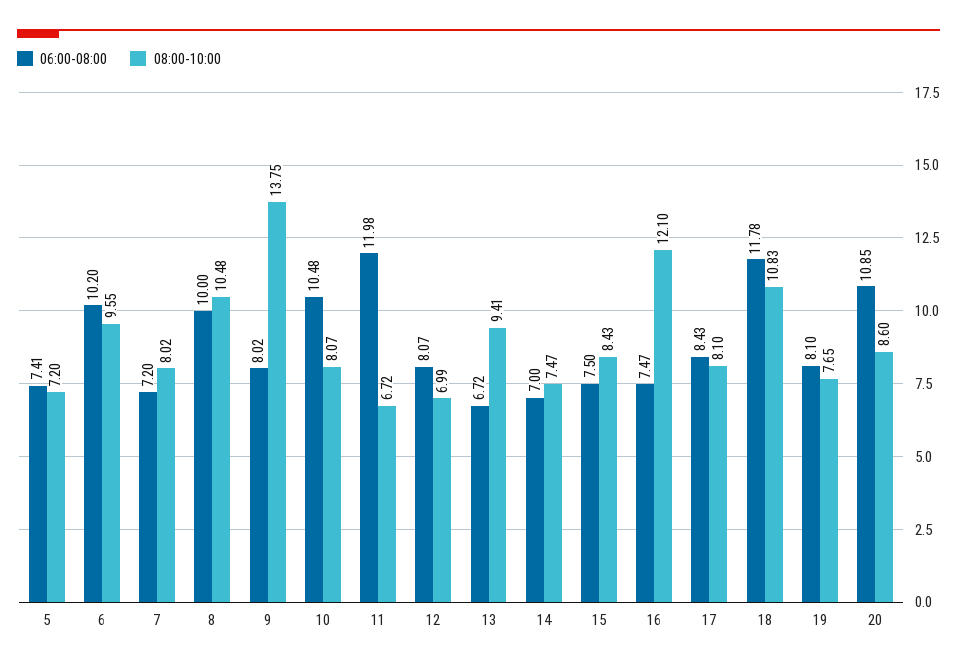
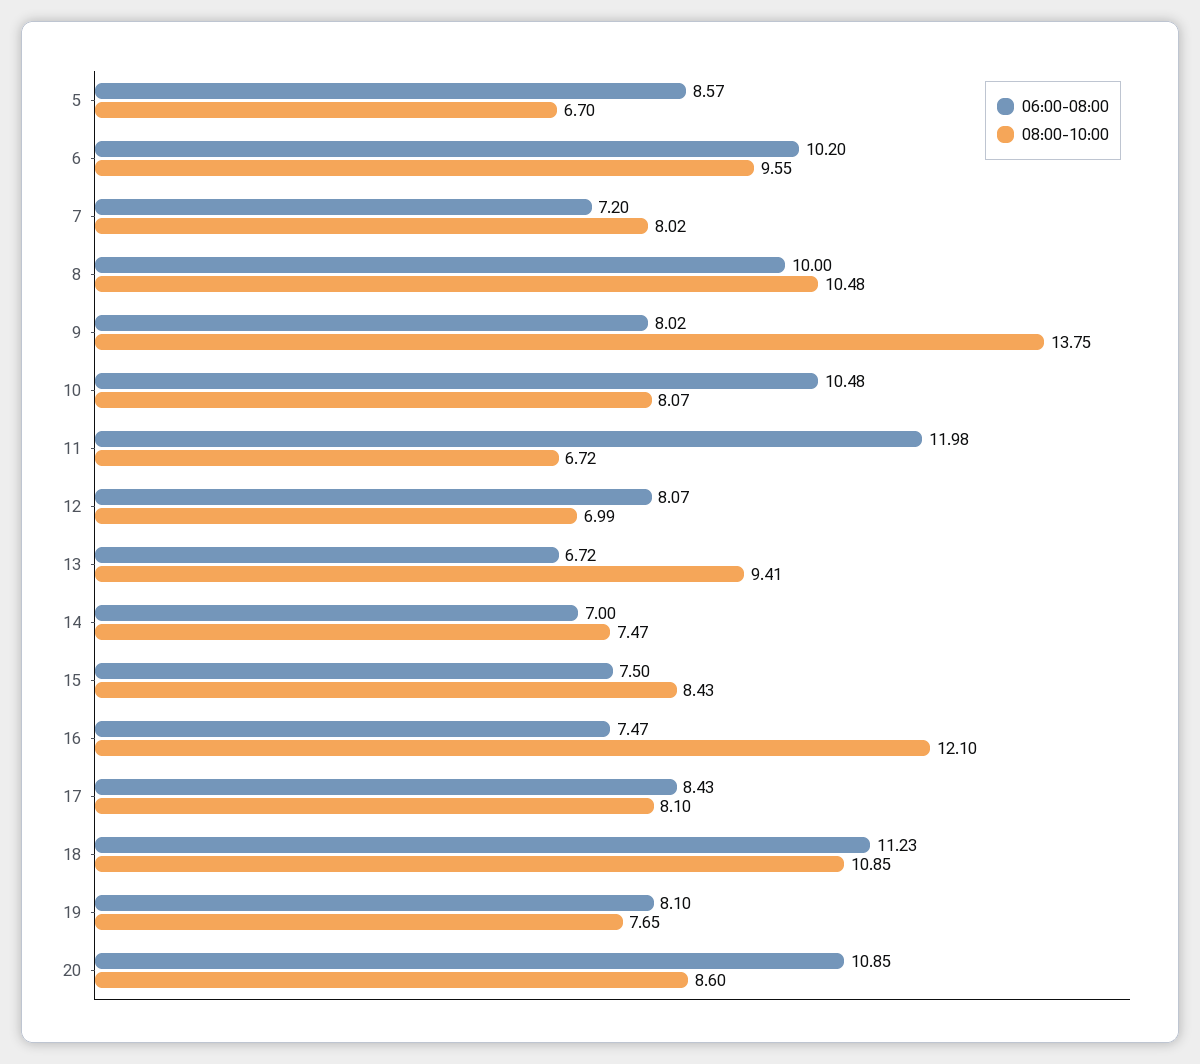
  {
    "06:00-08:00": {
-     "5": 7.41,
+     "5": 8.57,
      "6": 10.2,
      "7": 7.2,
      "8": 10,
      "9": 8.02,
      "10": 10.48,
      "11": 11.98,
      "12": 8.07,
      "13": 6.72,
      "14": 7,
      "15": 7.5,
      "16": 7.47,
      "17": 8.43,
-     "18": 11.78,
+     "18": 11.23,
      "19": 8.1,
      "20": 10.85
    },
    "08:00-10:00": {
-     "5": 7.2,
+     "5": 6.7,
      "6": 9.55,
      "7": 8.02,
      "8": 10.48,
      "9": 13.75,
      "10": 8.07,
      "11": 6.72,
      "12": 6.99,
      "13": 9.41,
      "14": 7.47,
      "15": 8.43,
      "16": 12.1,
      "17": 8.1,
-     "18": 10.83,
+     "18": 10.85,
      "19": 7.65,
      "20": 8.6
    }
  }

